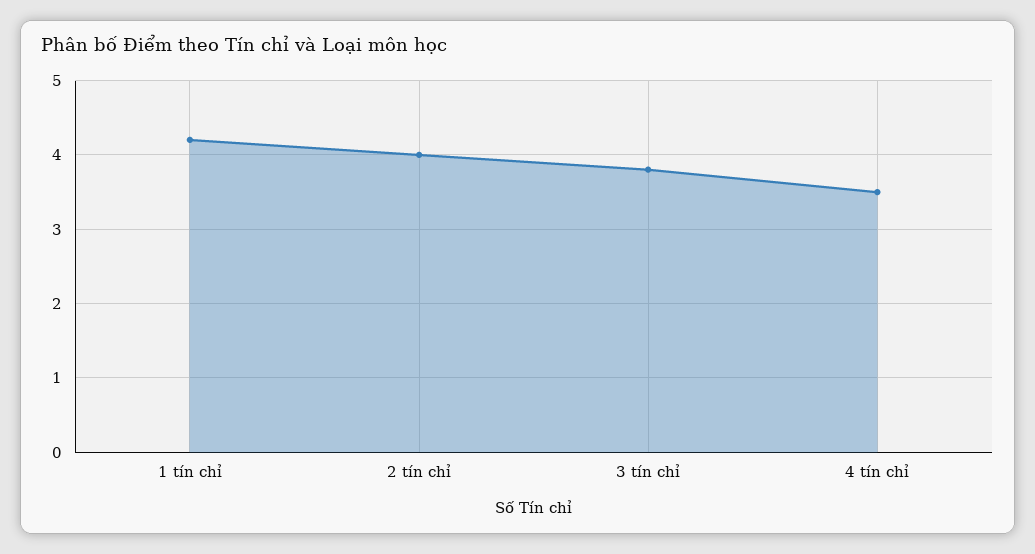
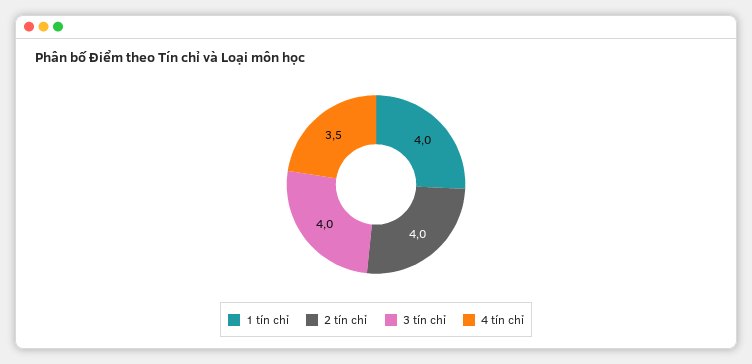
  {
-   "1 tín chỉ": 4.2,
+   "1 tín chỉ": 4,
    "2 tín chỉ": 4,
-   "3 tín chỉ": 3.8,
+   "3 tín chỉ": 4,
    "4 tín chỉ": 3.5
  }

